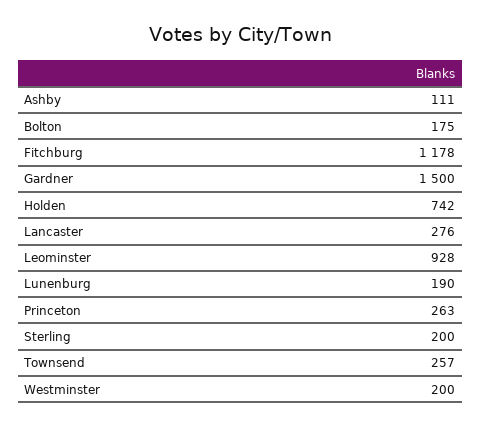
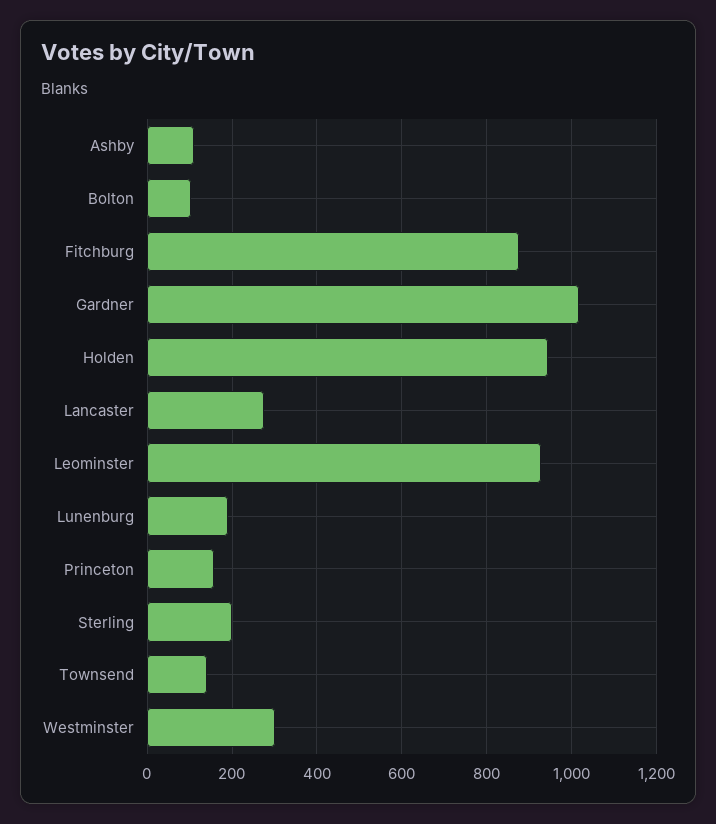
  {
    "Ashby": 111,
-   "Bolton": 175,
+   "Bolton": 100,
-   "Fitchburg": 1178,
+   "Fitchburg": 880,
-   "Gardner": 1500,
+   "Gardner": 1020,
-   "Holden": 742,
+   "Holden": 940,
    "Lancaster": 276,
    "Leominster": 928,
    "Lunenburg": 190,
-   "Princeton": 263,
+   "Princeton": 160,
    "Sterling": 200,
-   "Townsend": 257,
+   "Townsend": 140,
-   "Westminster": 200
+   "Westminster": 300
  }

